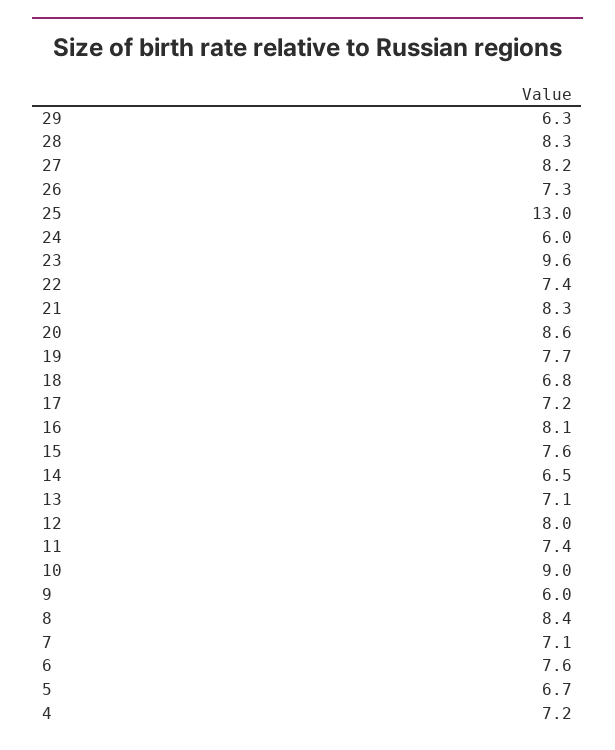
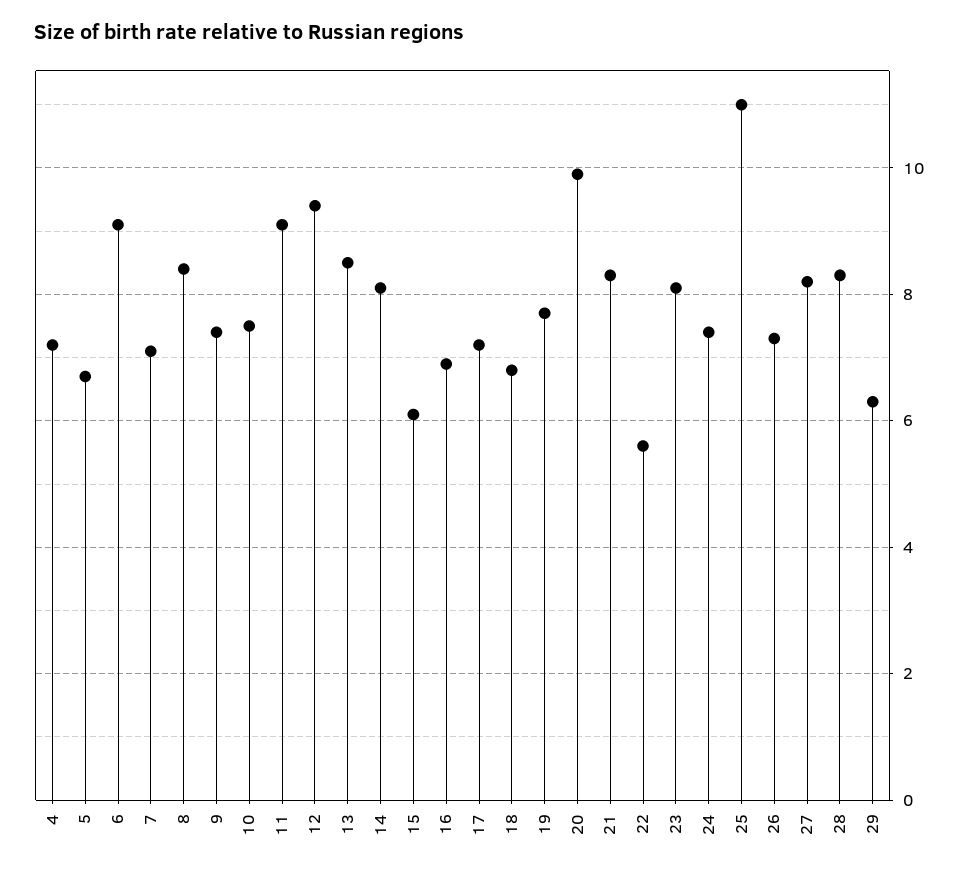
  {
    "29": 6.3,
    "28": 8.3,
    "27": 8.2,
    "26": 7.3,
-   "25": 13,
+   "25": 11,
-   "24": 6,
+   "24": 7.5,
-   "23": 9.6,
+   "23": 8,
-   "22": 7.4,
+   "22": 5.5,
    "21": 8.3,
-   "20": 8.6,
+   "20": 10,
    "19": 7.7,
    "18": 6.8,
    "17": 7.2,
-   "16": 8.1,
+   "16": 7,
-   "15": 7.6,
+   "15": 6,
-   "14": 6.5,
+   "14": 8,
-   "13": 7.1,
+   "13": 8.5,
-   "12": 8,
+   "12": 9.5,
-   "11": 7.4,
+   "11": 9,
-   "10": 9,
+   "10": 7.5,
-   "9": 6,
+   "9": 7.5,
    "8": 8.4,
    "7": 7.1,
-   "6": 7.6,
+   "6": 9,
    "5": 6.7,
    "4": 7.2
  }

